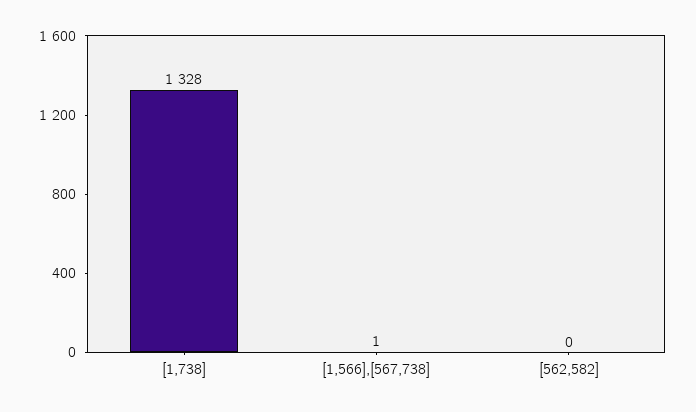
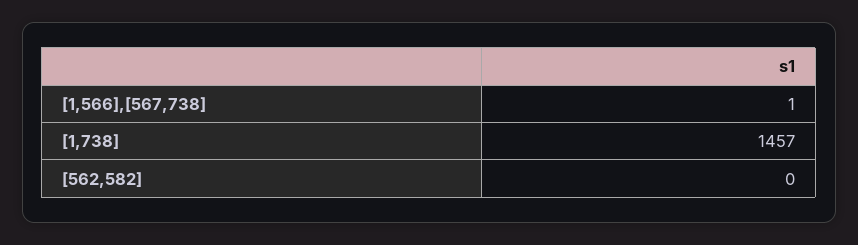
  {
-   "[1,738]": 1328,
+   "[1,738]": 1457,
    "[1,566],[567,738]": 1,
    "[562,582]": 0
  }

